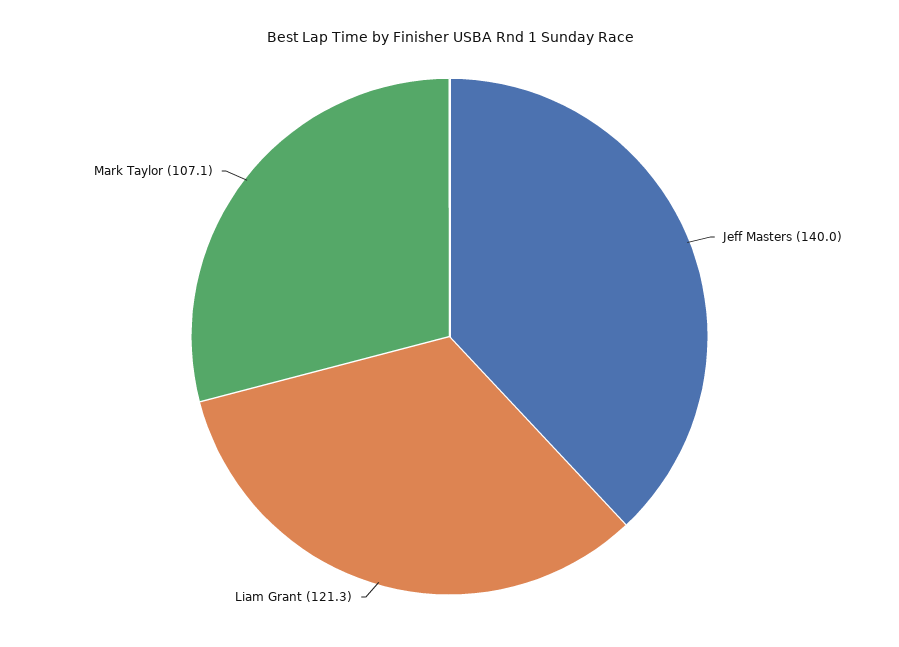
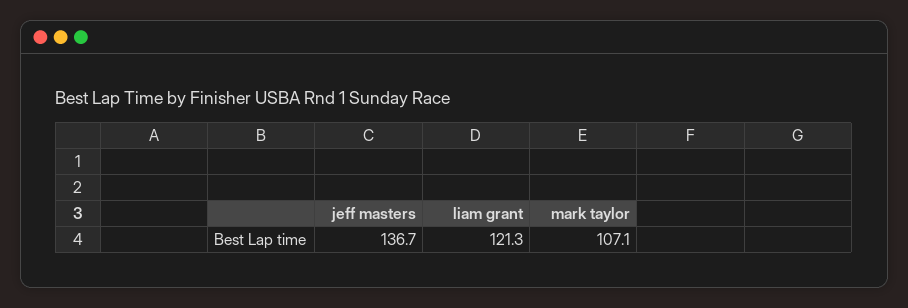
  {
-   "Jeff Masters": 140,
+   "Jeff Masters": 136.7,
    "Liam Grant": 121.3,
    "Mark Taylor": 107.1
  }

